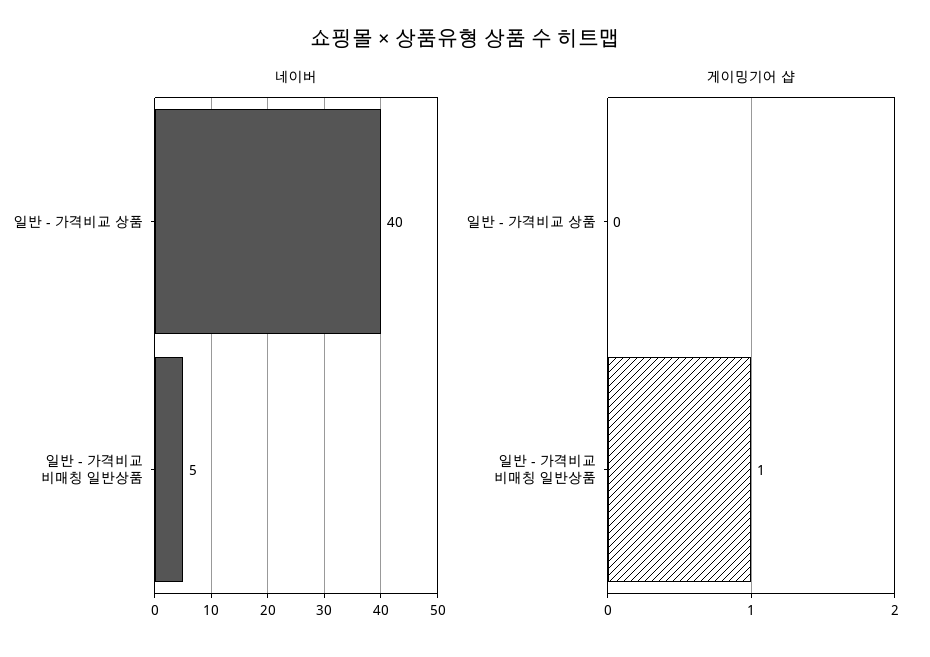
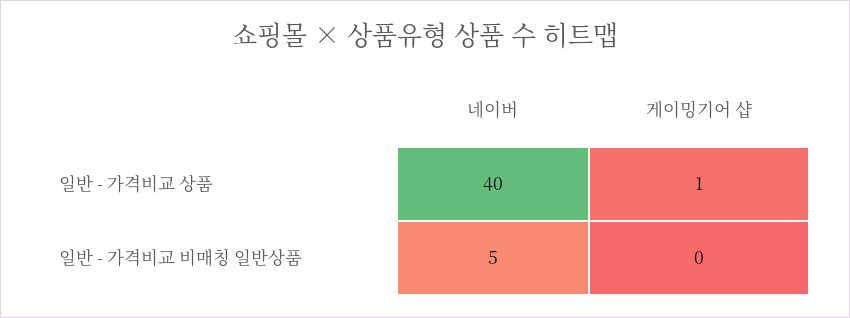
  {
    "네이버": {
      "일반 - 가격비교 상품": 40,
      "일반 - 가격비교 비매칭 일반상품": 5
    },
    "게이밍기어 샵": {
-     "일반 - 가격비교 상품": 0,
+     "일반 - 가격비교 상품": 1,
-     "일반 - 가격비교 비매칭 일반상품": 1
+     "일반 - 가격비교 비매칭 일반상품": 0
    }
  }

